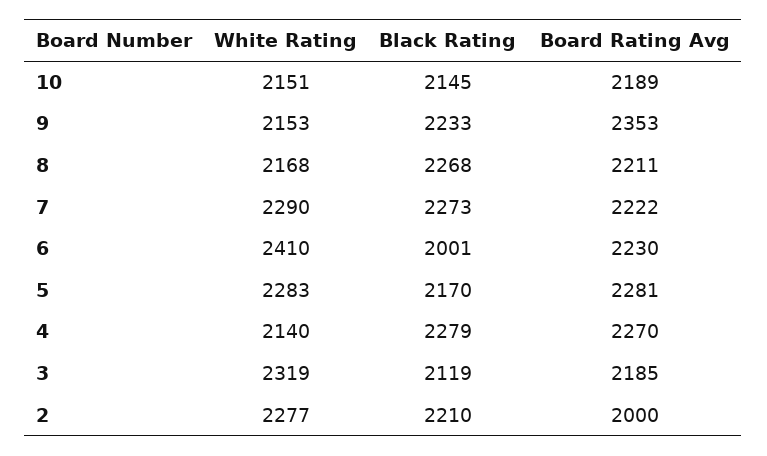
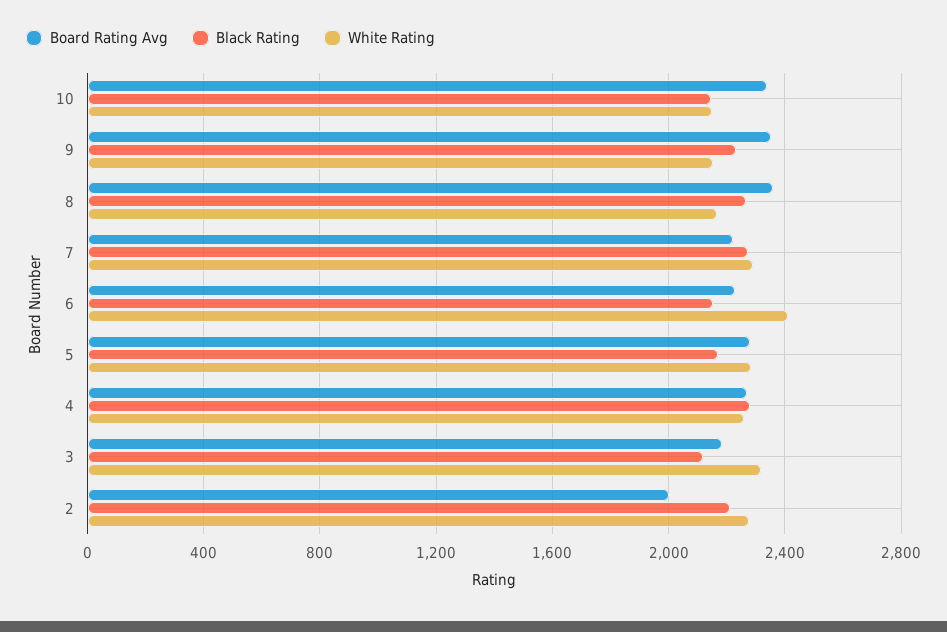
  {
    "White Rating": {
      "10": 2151,
      "9": 2153,
      "8": 2168,
      "7": 2290,
      "6": 2410,
      "5": 2283,
-     "4": 2140,
+     "4": 2250,
      "3": 2319,
      "2": 2277
    },
    "Black Rating": {
      "10": 2145,
      "9": 2233,
      "8": 2268,
      "7": 2273,
-     "6": 2001,
+     "6": 2150,
      "5": 2170,
      "4": 2279,
      "3": 2119,
      "2": 2210
    },
    "Board Rating Avg": {
-     "10": 2189,
+     "10": 2350,
      "9": 2353,
-     "8": 2211,
+     "8": 2350,
      "7": 2222,
      "6": 2230,
      "5": 2281,
      "4": 2270,
      "3": 2185,
      "2": 2000
    }
  }

